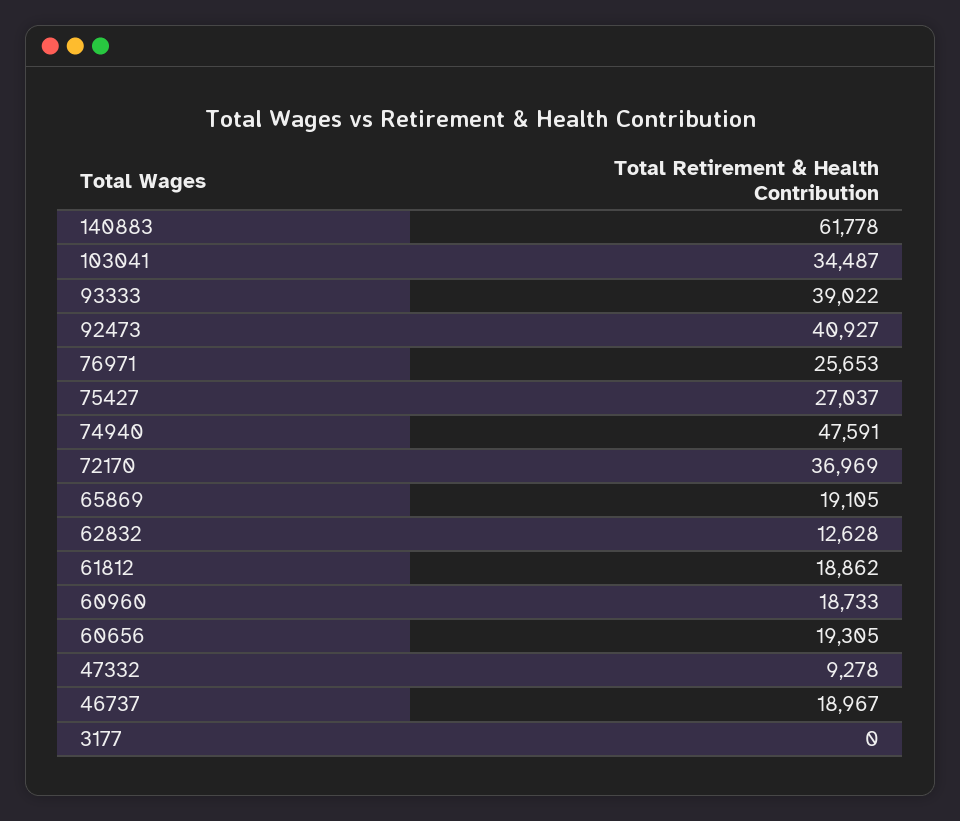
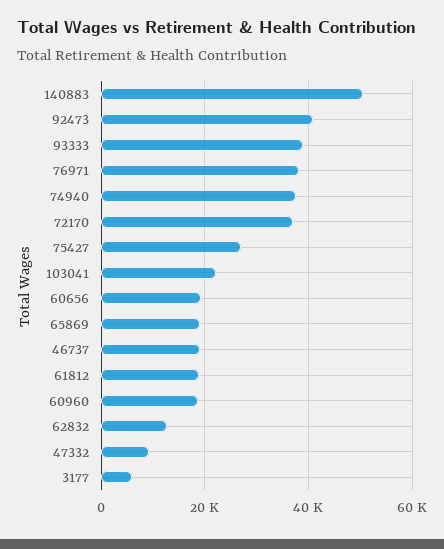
  {
-   "140883": 61778,
+   "140883": 50000,
-   "103041": 34487,
+   "103041": 22000,
    "93333": 39022,
    "92473": 40927,
-   "76971": 25653,
+   "76971": 38000,
    "75427": 27037,
-   "74940": 47591,
+   "74940": 38000,
    "72170": 36969,
    "65869": 19105,
    "62832": 12628,
    "61812": 18862,
    "60960": 18733,
    "60656": 19305,
    "47332": 9278,
    "46737": 18967,
-   "3177": 0
+   "3177": 6000
  }

